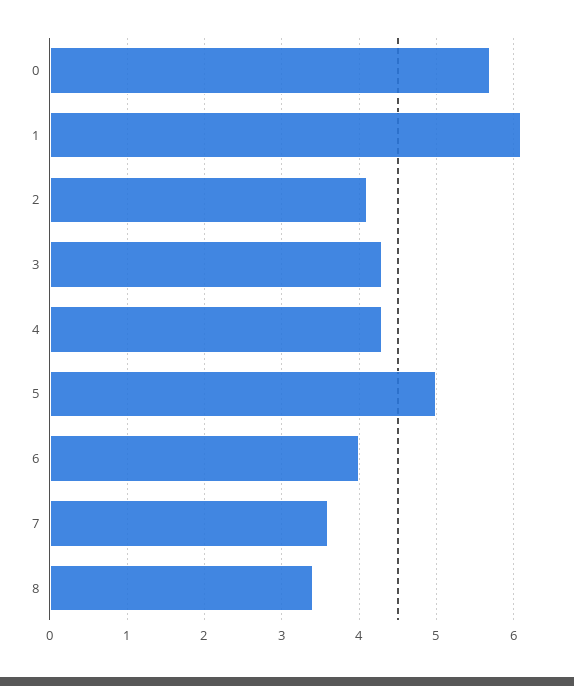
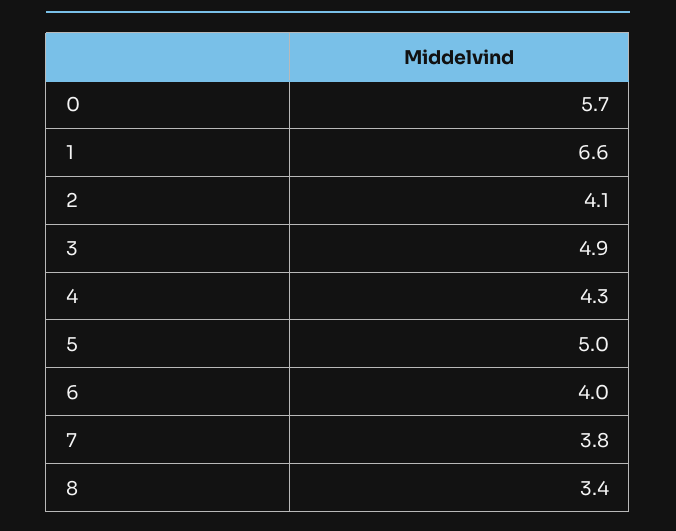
  {
    "0": 5.7,
-   "1": 6.1,
+   "1": 6.6,
    "2": 4.1,
-   "3": 4.3,
+   "3": 4.9,
    "4": 4.3,
    "5": 5,
    "6": 4,
-   "7": 3.6,
+   "7": 3.8,
    "8": 3.4
  }

